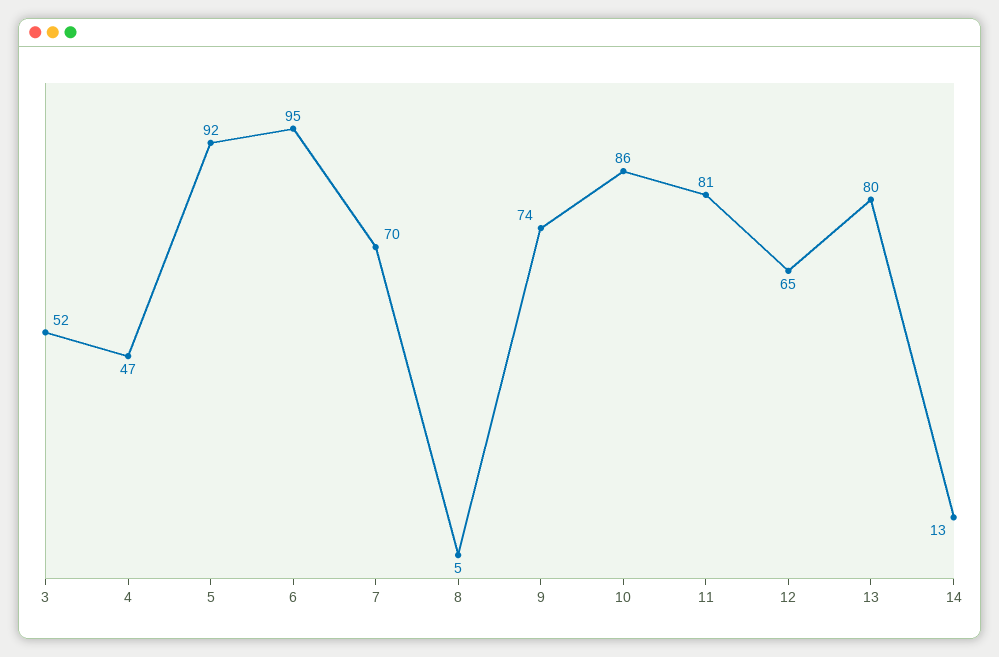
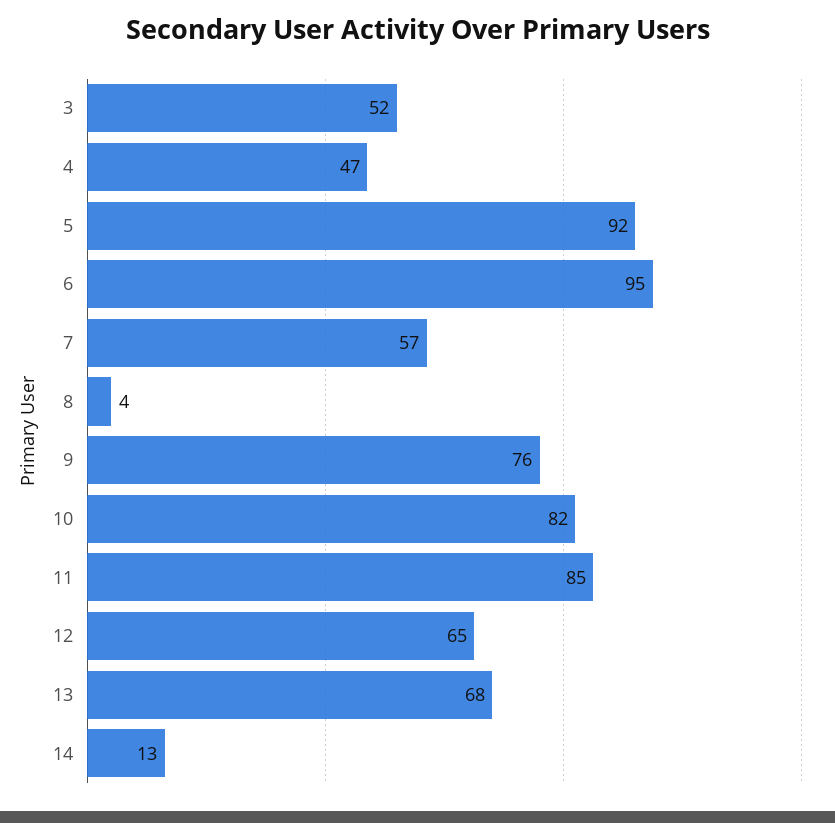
  {
    "3": 52,
    "4": 47,
    "5": 92,
    "6": 95,
-   "7": 70,
+   "7": 57,
-   "8": 5,
+   "8": 4,
-   "9": 74,
+   "9": 76,
-   "10": 86,
+   "10": 82,
-   "11": 81,
+   "11": 85,
    "12": 65,
-   "13": 80,
+   "13": 68,
    "14": 13
  }

